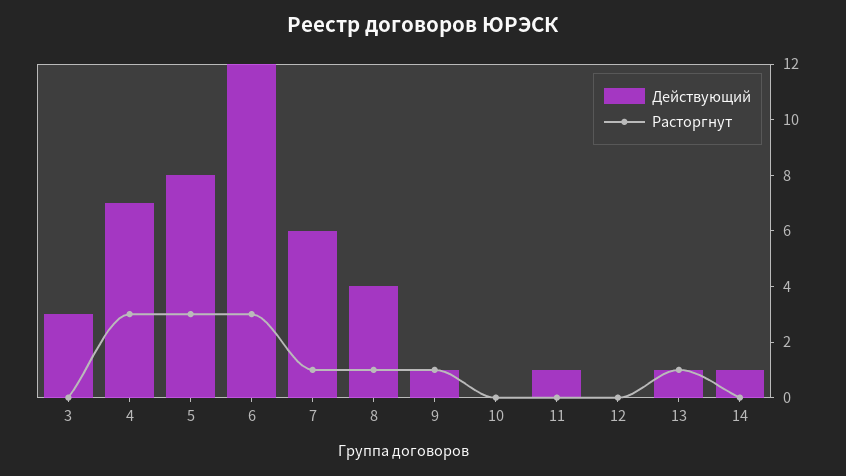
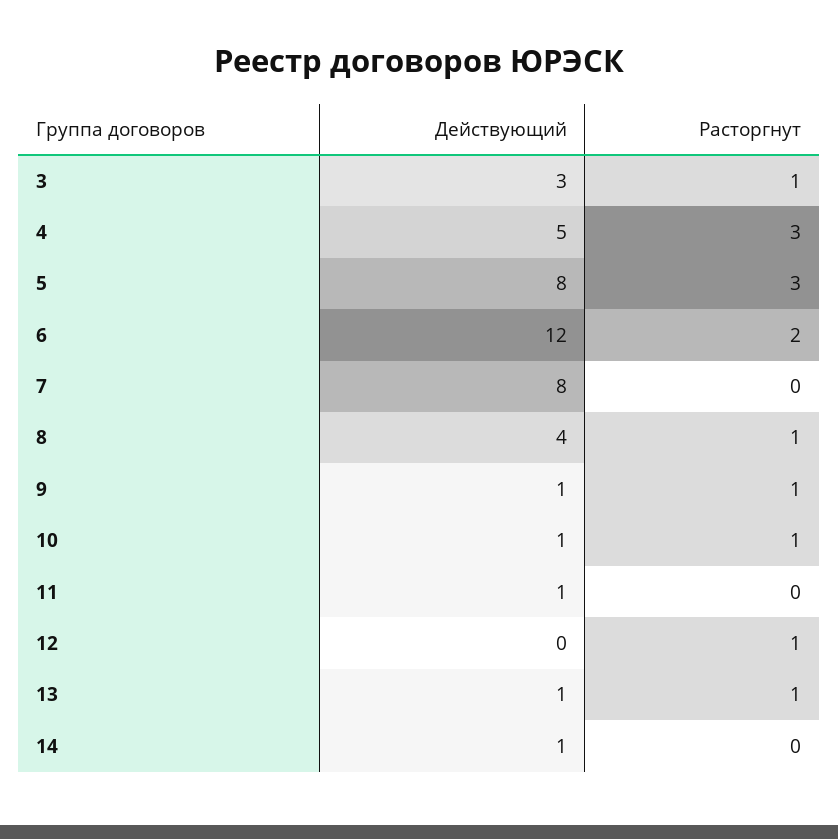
  {
    "Действующий": {
      "3": 3,
-     "4": 7,
+     "4": 5,
      "5": 8,
      "6": 12,
-     "7": 6,
+     "7": 8,
      "8": 4,
      "9": 1,
-     "10": 0,
+     "10": 1,
      "11": 1,
      "12": 0,
      "13": 1,
      "14": 1
    },
    "Расторгнут": {
-     "3": 0,
+     "3": 1,
      "4": 3,
      "5": 3,
-     "6": 3,
+     "6": 2,
-     "7": 1,
+     "7": 0,
      "8": 1,
      "9": 1,
-     "10": 0,
+     "10": 1,
      "11": 0,
-     "12": 0,
+     "12": 1,
      "13": 1,
      "14": 0
    }
  }

